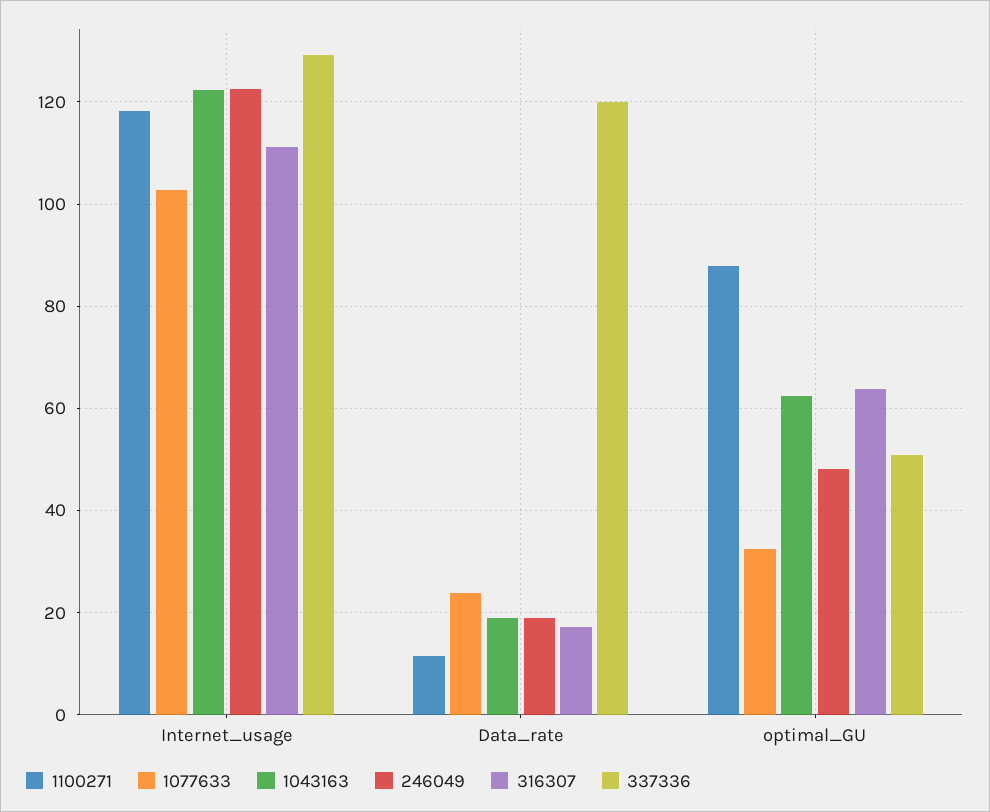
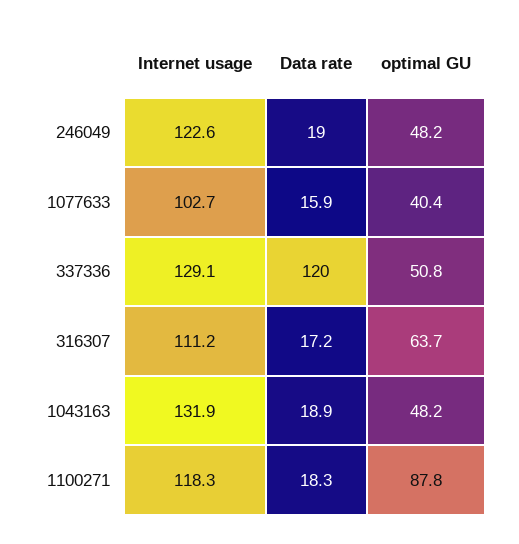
  {
    "1100271": {
      "Internet_usage": 118.3,
-     "Data_rate": 12,
+     "Data_rate": 18.3,
      "optimal_GU": 87.8
    },
    "1077633": {
      "Internet_usage": 102.7,
-     "Data_rate": 24,
+     "Data_rate": 15.9,
-     "optimal_GU": 32
+     "optimal_GU": 40.4
    },
    "1043163": {
-     "Internet_usage": 122,
+     "Internet_usage": 131.9,
      "Data_rate": 18.9,
-     "optimal_GU": 62
+     "optimal_GU": 48.2
    },
    "246049": {
      "Internet_usage": 122.6,
      "Data_rate": 19,
      "optimal_GU": 48.2
    },
    "316307": {
      "Internet_usage": 111.2,
      "Data_rate": 17.2,
      "optimal_GU": 63.7
    },
    "337336": {
      "Internet_usage": 129.1,
      "Data_rate": 120,
      "optimal_GU": 50.8
    }
  }

